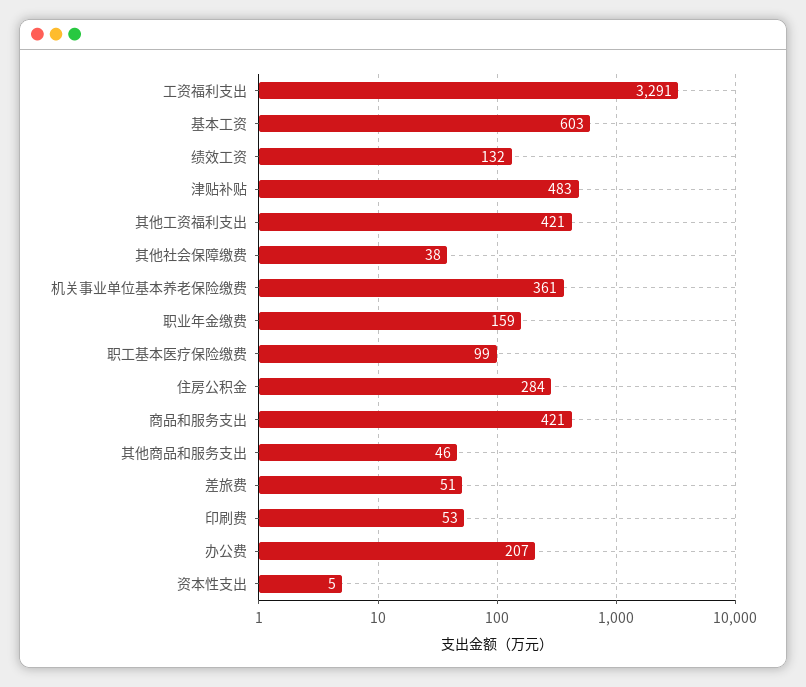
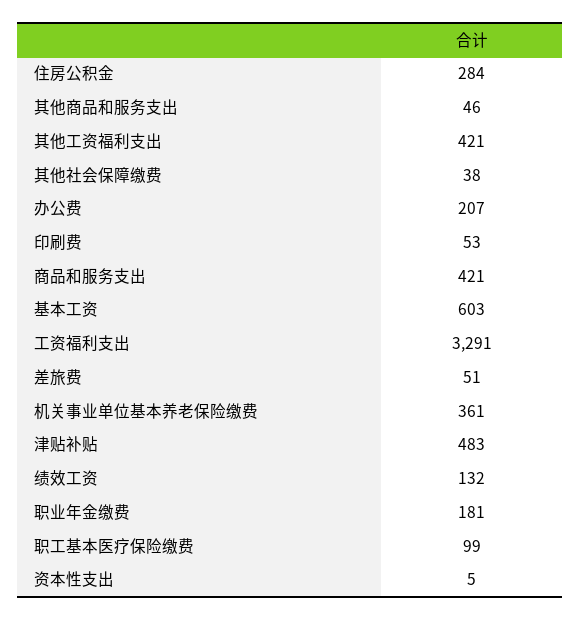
  {
    "工资福利支出": 3291,
    "基本工资": 603,
    "绩效工资": 132,
    "津贴补贴": 483,
    "其他工资福利支出": 421,
    "其他社会保障缴费": 38,
    "机关事业单位基本养老保险缴费": 361,
-   "职业年金缴费": 159,
+   "职业年金缴费": 181,
    "职工基本医疗保险缴费": 99,
    "住房公积金": 284,
    "商品和服务支出": 421,
    "其他商品和服务支出": 46,
    "差旅费": 51,
    "印刷费": 53,
    "办公费": 207,
    "资本性支出": 5
  }

